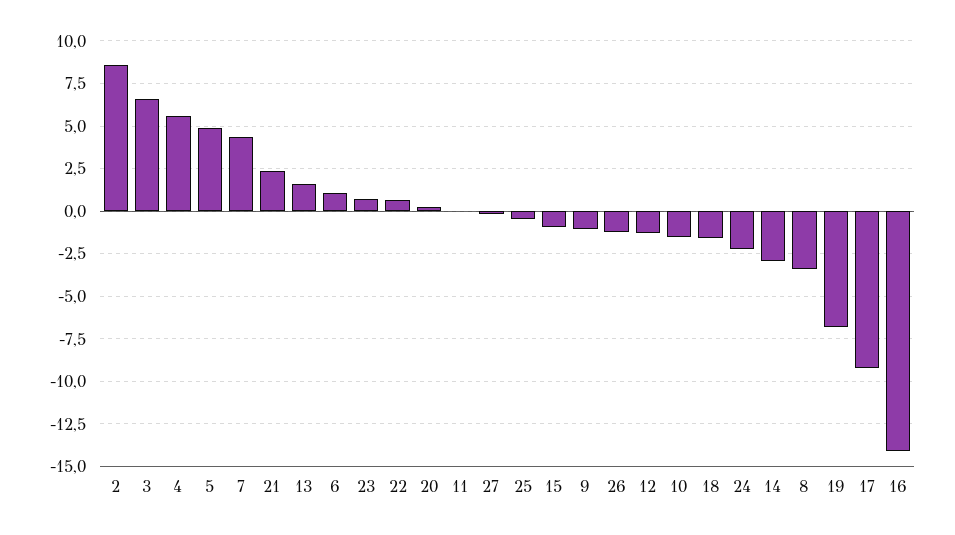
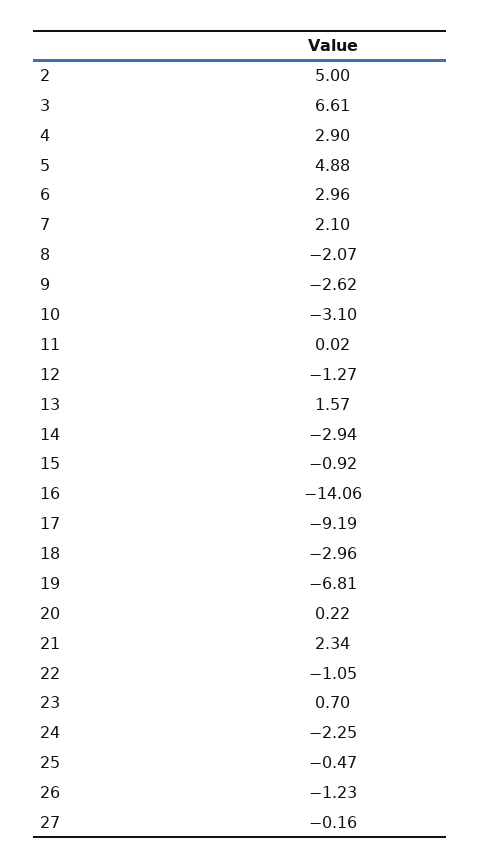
  {
-   "2": 8.5,
+   "2": 5,
    "3": 6.61,
-   "4": 5.5,
+   "4": 2.9,
    "5": 4.88,
-   "7": 4.5,
+   "7": 2.1,
    "21": 2.34,
    "13": 1.57,
-   "6": 1,
+   "6": 2.96,
    "23": 0.7,
-   "22": 0.5,
+   "22": -1.05,
    "20": 0.22,
    "11": 0.02,
    "27": -0.16,
    "25": -0.47,
    "15": -0.92,
-   "9": -1,
+   "9": -2.62,
    "26": -1.23,
    "12": -1.27,
-   "10": -1.5,
+   "10": -3.1,
-   "18": -1.5,
+   "18": -2.96,
    "24": -2.25,
    "14": -2.94,
-   "8": -3.5,
+   "8": -2.07,
    "19": -6.81,
    "17": -9.19,
    "16": -14.06
  }

